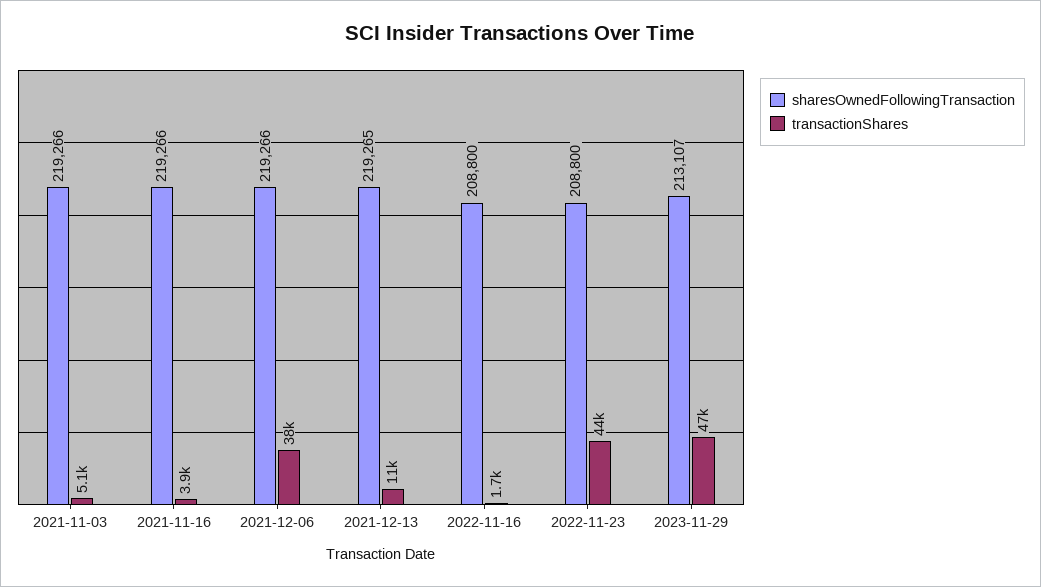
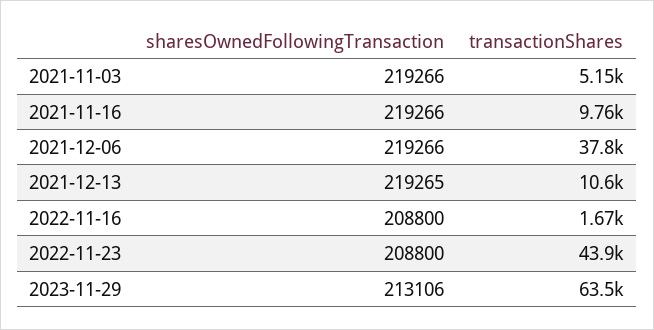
  {
    "sharesOwnedFollowingTransaction": {
      "2021-11-03": 219266,
      "2021-11-16": 219266,
      "2021-12-06": 219266,
      "2021-12-13": 219265,
      "2022-11-16": 208800,
      "2022-11-23": 208800,
-     "2023-11-29": 213107
+     "2023-11-29": 213106
    },
    "transactionShares": {
      "2021-11-03": 5150,
-     "2021-11-16": 3900,
+     "2021-11-16": 9760,
      "2021-12-06": 37800,
      "2021-12-13": 10600,
      "2022-11-16": 1670,
      "2022-11-23": 43900,
-     "2023-11-29": 47000
+     "2023-11-29": 63500
    }
  }

